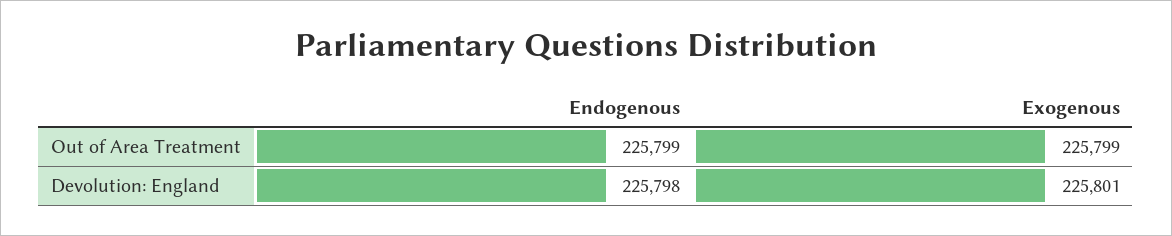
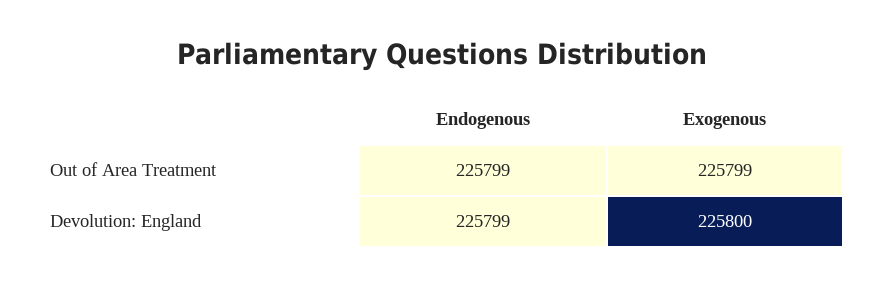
  {
    "Endogenous": {
      "Out of Area Treatment": 225799,
-     "Devolution: England": 225798
+     "Devolution: England": 225799
    },
    "Exogenous": {
      "Out of Area Treatment": 225799,
-     "Devolution: England": 225801
+     "Devolution: England": 225800
    }
  }

